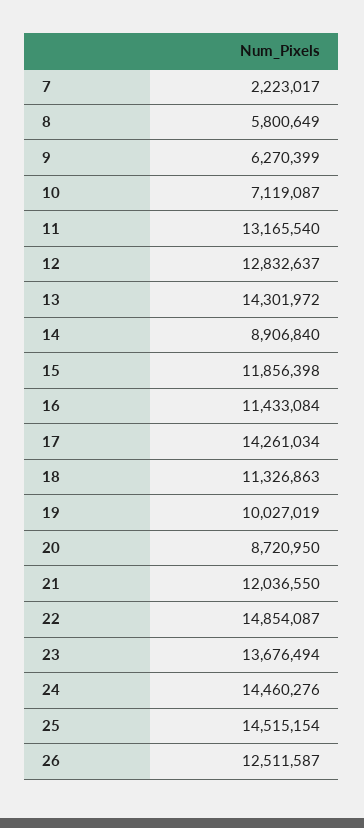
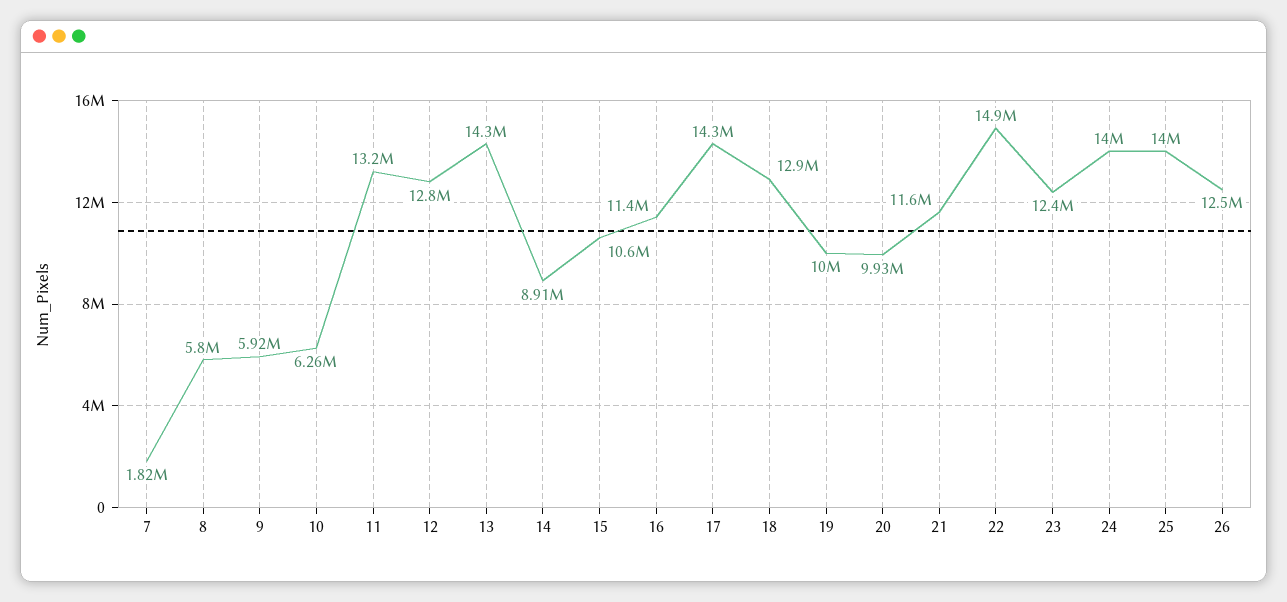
  {
-   "7": 2223017,
+   "7": 1820000,
    "8": 5800649,
-   "9": 6270399,
+   "9": 5920000,
-   "10": 7119087,
+   "10": 6260000,
    "11": 13165540,
    "12": 12832637,
    "13": 14301972,
    "14": 8906840,
-   "15": 11856398,
+   "15": 10600000,
    "16": 11433084,
    "17": 14261034,
-   "18": 11326863,
+   "18": 12900000,
    "19": 10027019,
-   "20": 8720950,
+   "20": 9930000,
-   "21": 12036550,
+   "21": 11600000,
    "22": 14854087,
-   "23": 13676494,
+   "23": 12400000,
-   "24": 14460276,
+   "24": 14000000,
-   "25": 14515154,
+   "25": 14000000,
    "26": 12511587
  }

